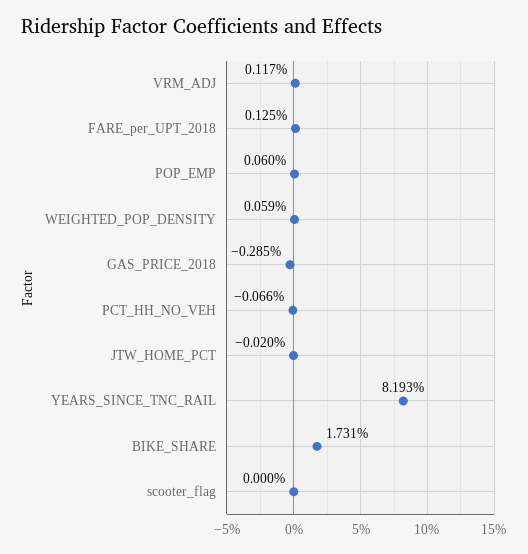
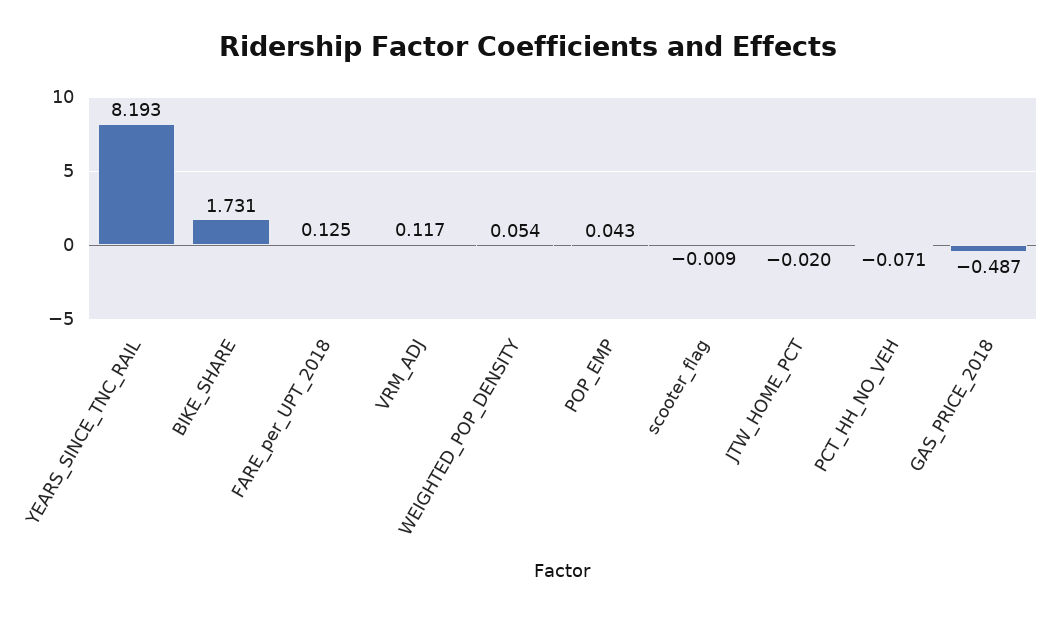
  {
    "VRM_ADJ": 0.117,
    "FARE_per_UPT_2018": 0.125,
-   "POP_EMP": 0.06,
+   "POP_EMP": 0.043,
-   "WEIGHTED_POP_DENSITY": 0.059,
+   "WEIGHTED_POP_DENSITY": 0.054,
-   "GAS_PRICE_2018": -0.285,
+   "GAS_PRICE_2018": -0.487,
-   "PCT_HH_NO_VEH": -0.066,
+   "PCT_HH_NO_VEH": -0.071,
    "JTW_HOME_PCT": -0.02,
    "YEARS_SINCE_TNC_RAIL": 8.193,
    "BIKE_SHARE": 1.731,
-   "scooter_flag": 0
+   "scooter_flag": -0.009
  }

